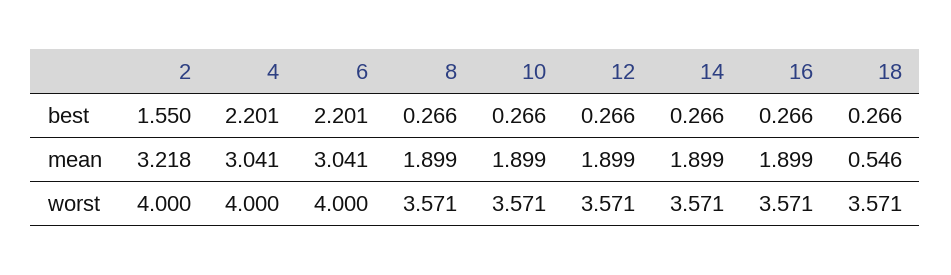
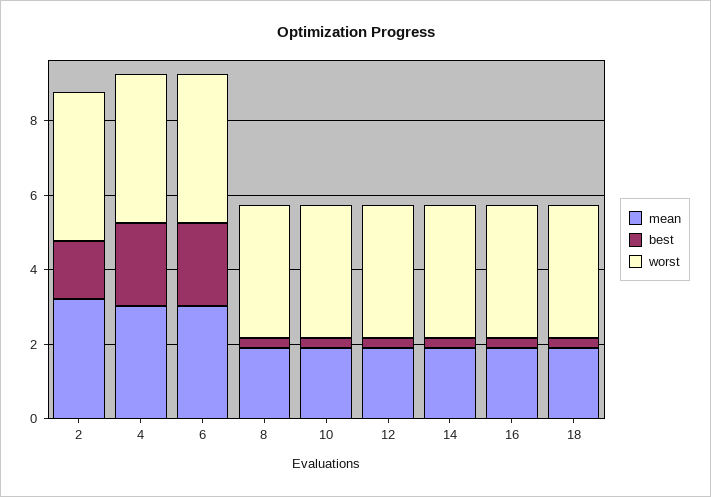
  {
    "best": {
      "2": 1.55,
      "4": 2.201,
      "6": 2.201,
      "8": 0.266,
      "10": 0.266,
      "12": 0.266,
      "14": 0.266,
      "16": 0.266,
      "18": 0.266
    },
    "mean": {
      "2": 3.218,
      "4": 3.041,
      "6": 3.041,
      "8": 1.899,
      "10": 1.899,
      "12": 1.899,
      "14": 1.899,
      "16": 1.899,
-     "18": 0.546
+     "18": 2
    },
    "worst": {
      "2": 4,
      "4": 4,
      "6": 4,
      "8": 3.571,
      "10": 3.571,
      "12": 3.571,
      "14": 3.571,
      "16": 3.571,
      "18": 3.571
    }
  }

